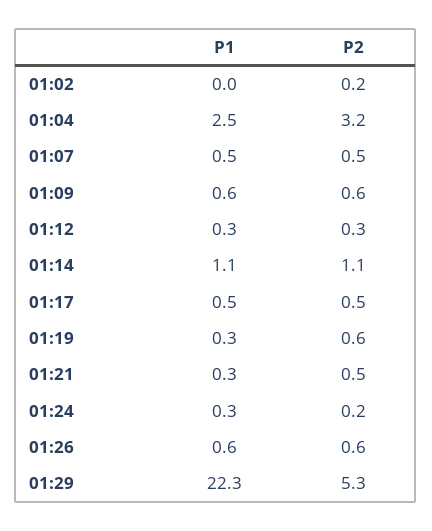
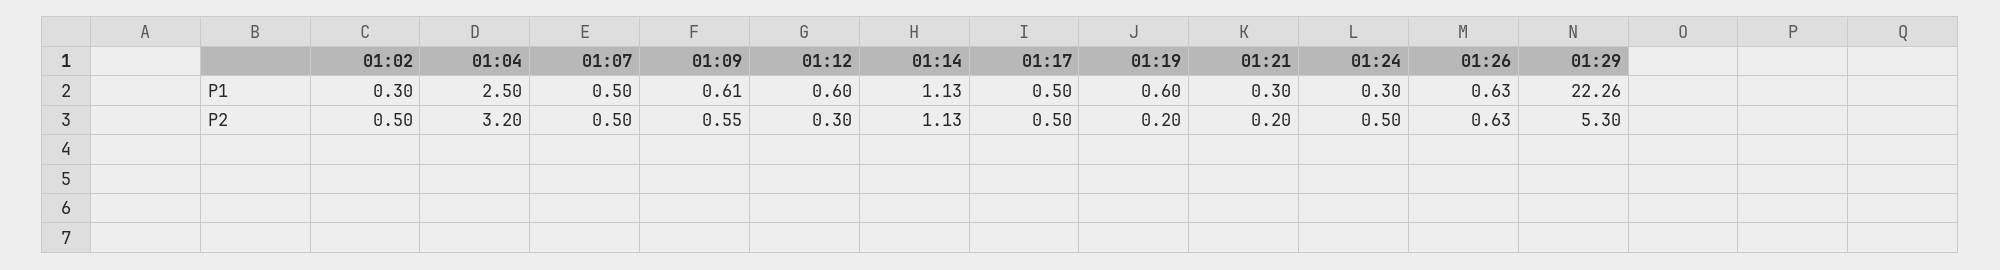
  {
    "P1": {
-     "01:02": 0,
+     "01:02": 0.3,
      "01:04": 2.5,
      "01:07": 0.5,
      "01:09": 0.61,
-     "01:12": 0.3,
+     "01:12": 0.6,
      "01:14": 1.13,
      "01:17": 0.5,
-     "01:19": 0.3,
+     "01:19": 0.6,
      "01:21": 0.3,
      "01:24": 0.3,
      "01:26": 0.63,
      "01:29": 22.26
    },
    "P2": {
-     "01:02": 0.2,
+     "01:02": 0.5,
      "01:04": 3.2,
      "01:07": 0.5,
      "01:09": 0.55,
      "01:12": 0.3,
      "01:14": 1.13,
      "01:17": 0.5,
-     "01:19": 0.6,
+     "01:19": 0.2,
-     "01:21": 0.5,
+     "01:21": 0.2,
-     "01:24": 0.2,
+     "01:24": 0.5,
      "01:26": 0.63,
      "01:29": 5.3
    }
  }

